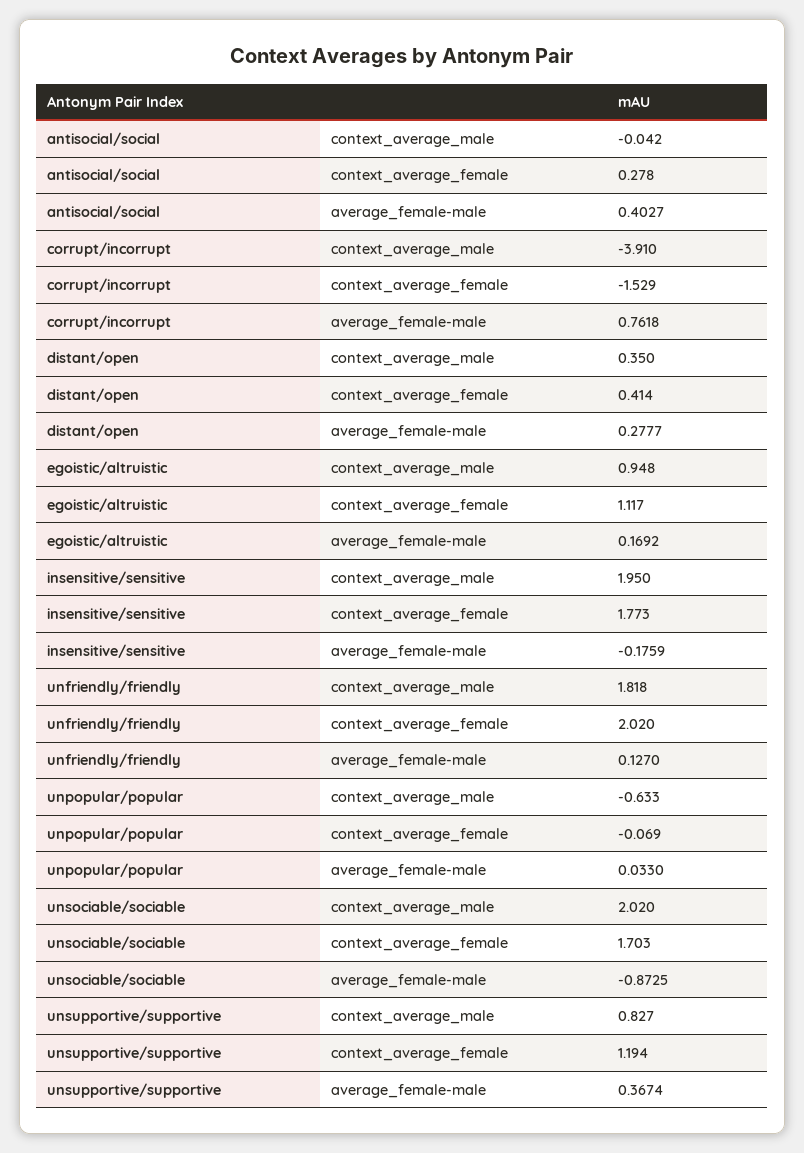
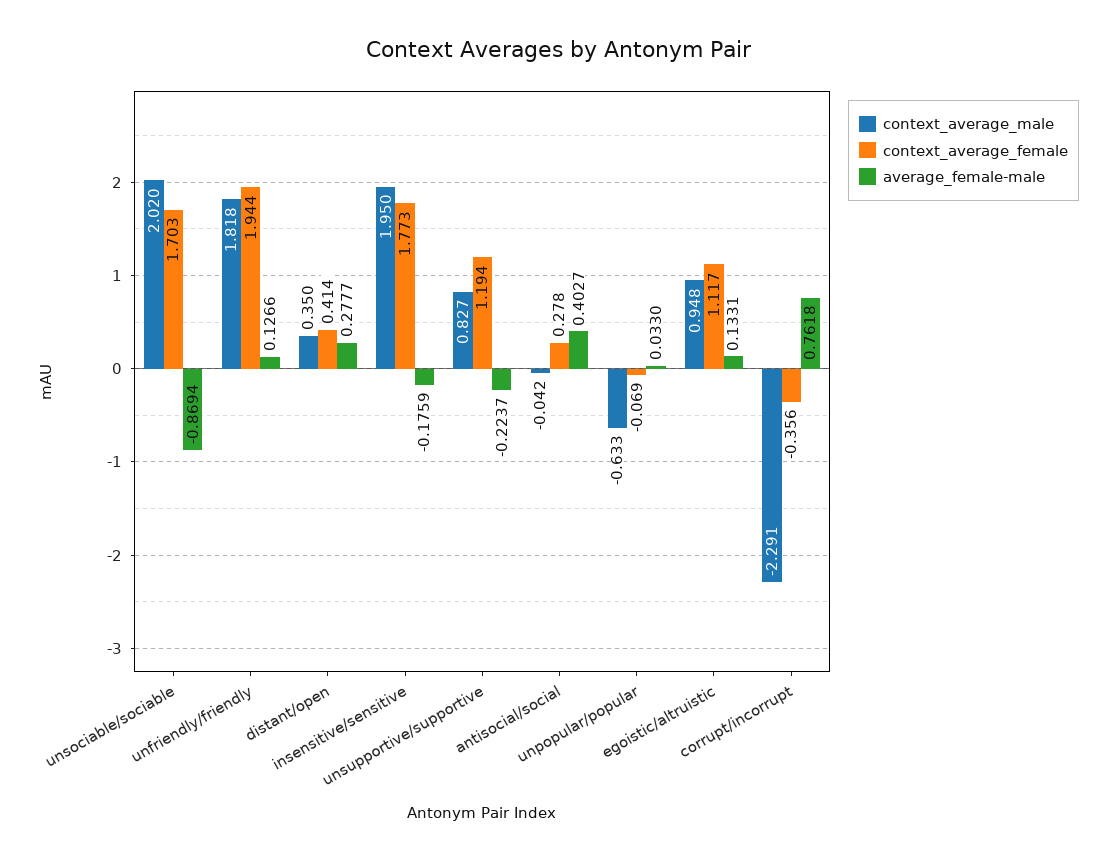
  {
    "context_average_male": {
      "antisocial/social": -0.042,
-     "corrupt/incorrupt": -3.91,
+     "corrupt/incorrupt": -2.291,
      "distant/open": 0.35,
      "egoistic/altruistic": 0.948,
      "insensitive/sensitive": 1.95,
      "unfriendly/friendly": 1.818,
      "unpopular/popular": -0.633,
      "unsociable/sociable": 2.02,
      "unsupportive/supportive": 0.827
    },
    "context_average_female": {
      "antisocial/social": 0.278,
-     "corrupt/incorrupt": -1.529,
+     "corrupt/incorrupt": -0.356,
      "distant/open": 0.414,
      "egoistic/altruistic": 1.117,
      "insensitive/sensitive": 1.773,
-     "unfriendly/friendly": 2.02,
+     "unfriendly/friendly": 1.944,
      "unpopular/popular": -0.069,
      "unsociable/sociable": 1.703,
      "unsupportive/supportive": 1.194
    },
    "average_female-male": {
      "antisocial/social": 0.4027,
      "corrupt/incorrupt": 0.7618,
      "distant/open": 0.2777,
-     "egoistic/altruistic": 0.1692,
+     "egoistic/altruistic": 0.1331,
      "insensitive/sensitive": -0.1759,
-     "unfriendly/friendly": 0.127,
+     "unfriendly/friendly": 0.1266,
      "unpopular/popular": 0.033,
-     "unsociable/sociable": -0.8725,
+     "unsociable/sociable": -0.8694,
-     "unsupportive/supportive": 0.3674
+     "unsupportive/supportive": -0.2237
    }
  }

